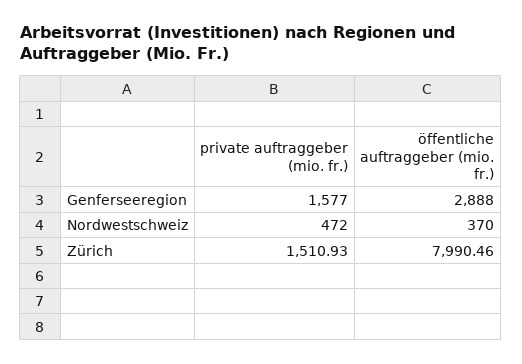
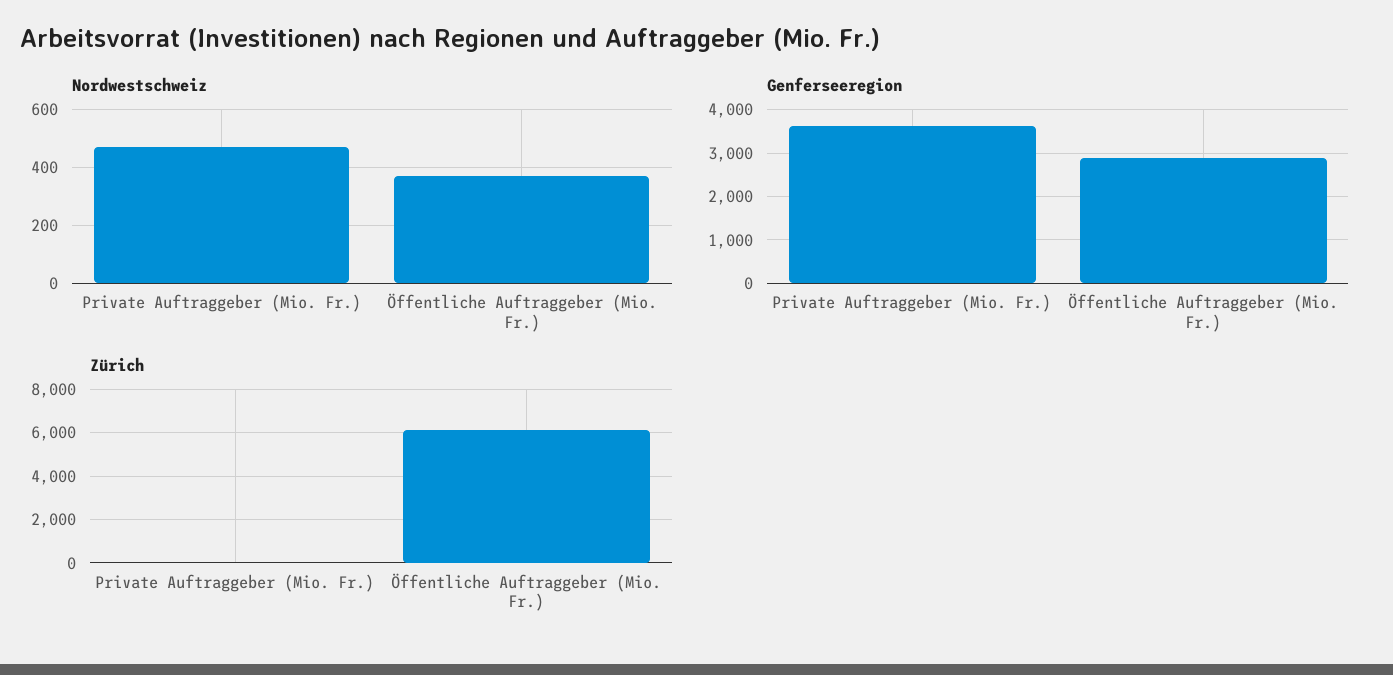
  {
    "Genferseeregion": {
-     "private auftraggeber (mio. fr.)": 1577,
+     "private auftraggeber (mio. fr.)": 3600,
      "öffentliche auftraggeber (mio. fr.)": 2888
    },
    "Nordwestschweiz": {
      "private auftraggeber (mio. fr.)": 472,
      "öffentliche auftraggeber (mio. fr.)": 370
    },
    "Zürich": {
-     "private auftraggeber (mio. fr.)": 1510.93,
+     "private auftraggeber (mio. fr.)": 0,
-     "öffentliche auftraggeber (mio. fr.)": 7990.46
+     "öffentliche auftraggeber (mio. fr.)": 6000
    }
  }

